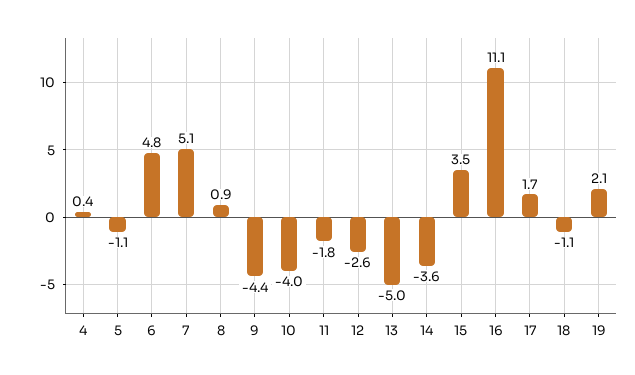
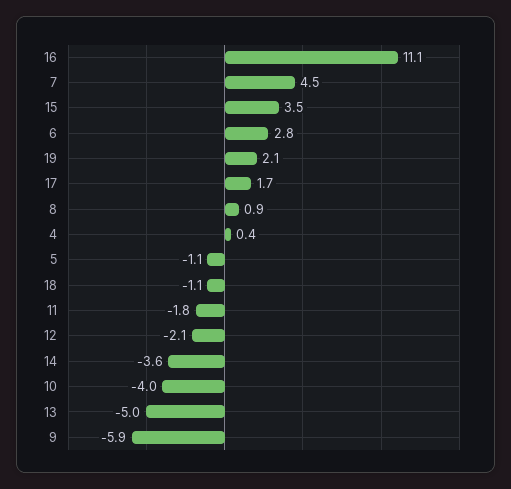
  {
    "4": 0.4,
    "5": -1.1,
-   "6": 4.8,
+   "6": 2.8,
-   "7": 5.1,
+   "7": 4.5,
    "8": 0.9,
-   "9": -4.4,
+   "9": -5.9,
    "10": -4,
    "11": -1.8,
-   "12": -2.6,
+   "12": -2.1,
    "13": -5,
    "14": -3.6,
    "15": 3.5,
    "16": 11.1,
    "17": 1.7,
    "18": -1.1,
    "19": 2.1
  }

